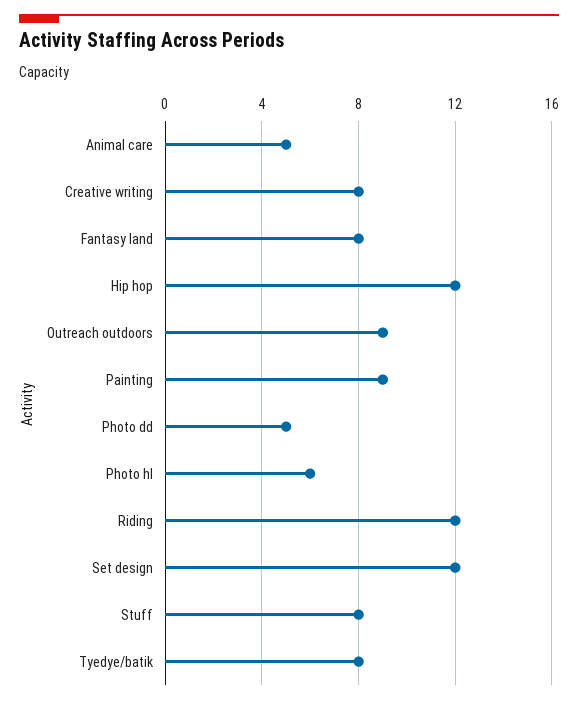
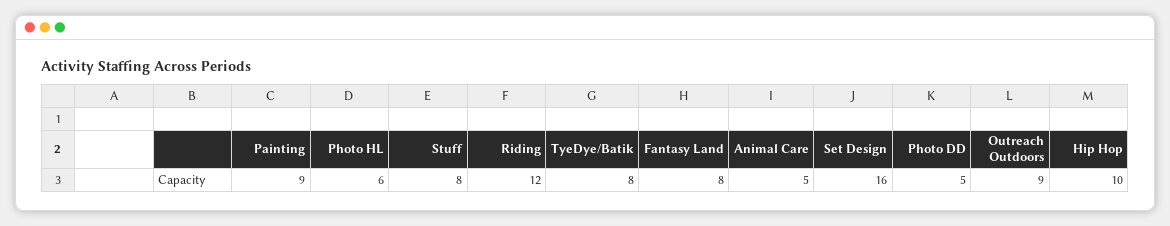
  {
    "Animal care": 5,
-   "Creative writing": 8,
    "Fantasy land": 8,
-   "Hip hop": 12,
+   "Hip hop": 10,
    "Outreach outdoors": 9,
    "Painting": 9,
    "Photo dd": 5,
    "Photo hl": 6,
    "Riding": 12,
-   "Set design": 12,
+   "Set design": 16,
    "Stuff": 8,
    "Tyedye/batik": 8
  }

